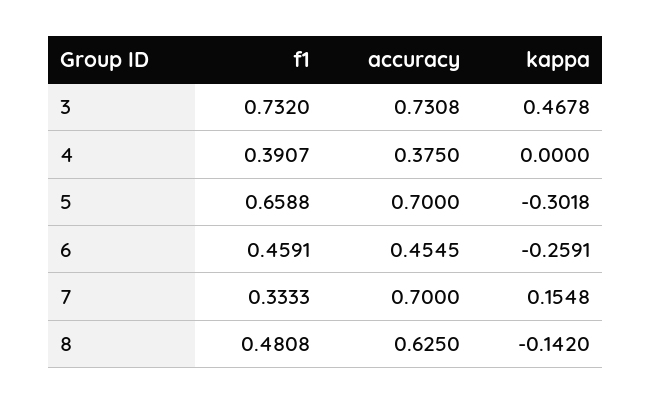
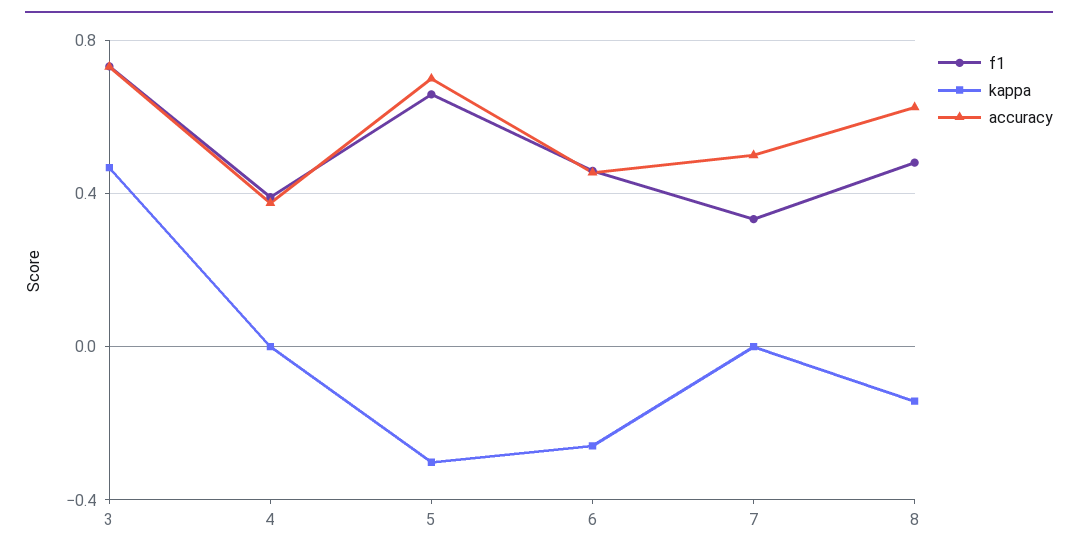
  {
    "f1": {
      "3": 0.732,
      "4": 0.3907,
      "5": 0.6588,
      "6": 0.4591,
      "7": 0.3333,
      "8": 0.4808
    },
    "accuracy": {
      "3": 0.7308,
      "4": 0.375,
      "5": 0.7,
      "6": 0.4545,
-     "7": 0.7,
+     "7": 0.5,
      "8": 0.625
    },
    "kappa": {
      "3": 0.4678,
      "4": 0,
      "5": -0.3018,
      "6": -0.2591,
-     "7": 0.1548,
+     "7": 0,
      "8": -0.142
    }
  }

